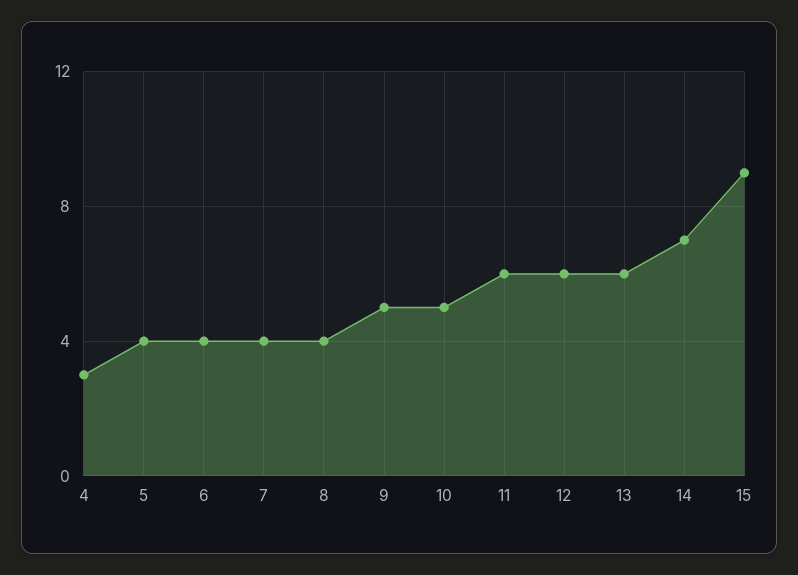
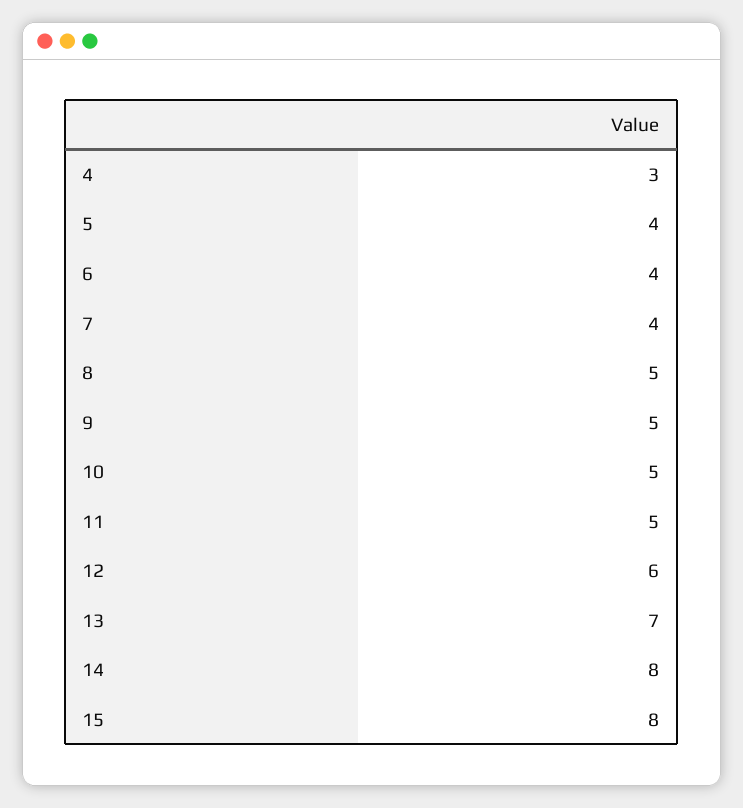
  {
    "4": 3,
    "5": 4,
    "6": 4,
    "7": 4,
-   "8": 4,
+   "8": 5,
    "9": 5,
    "10": 5,
-   "11": 6,
+   "11": 5,
    "12": 6,
-   "13": 6,
+   "13": 7,
-   "14": 7,
+   "14": 8,
-   "15": 9
+   "15": 8
  }

